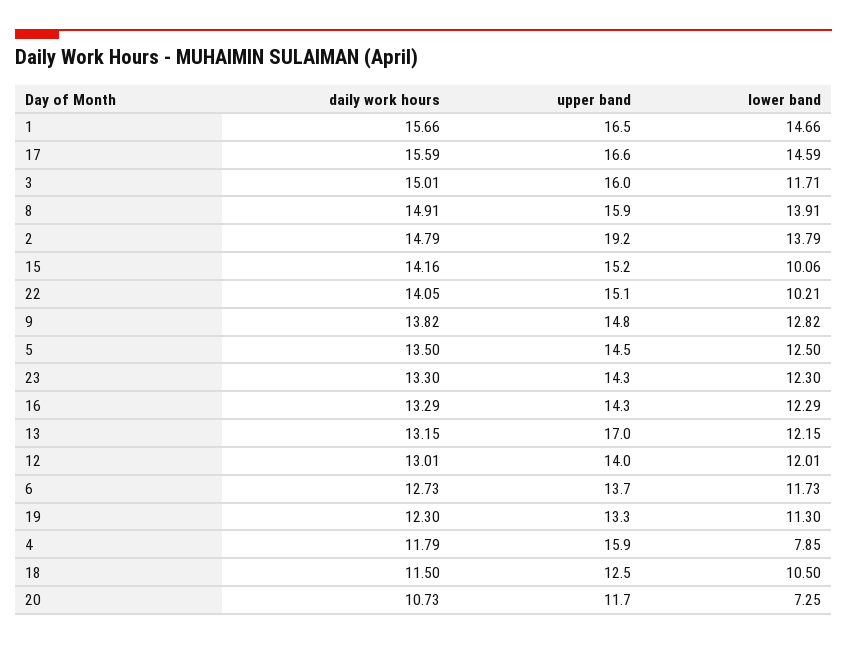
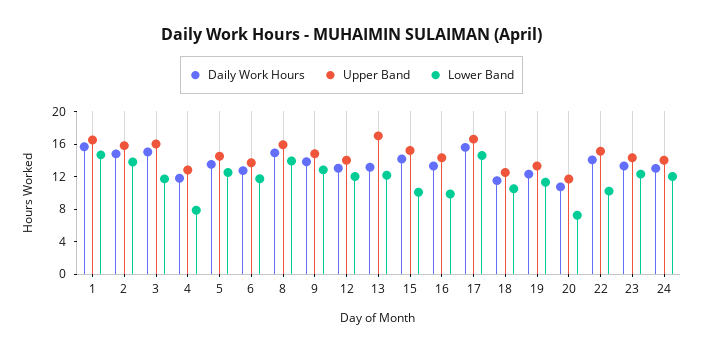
  {
    "daily work hours": {
      "1": 15.66,
      "17": 15.59,
      "3": 15.01,
      "8": 14.91,
      "2": 14.79,
      "15": 14.16,
      "22": 14.05,
      "9": 13.82,
      "5": 13.5,
      "23": 13.3,
      "16": 13.29,
      "13": 13.15,
      "12": 13.01,
      "6": 12.73,
      "19": 12.3,
      "4": 11.79,
      "18": 11.5,
-     "20": 10.73
+     "20": 10.73,
+     "24": 13
    },
    "upper band": {
      "1": 16.5,
      "17": 16.6,
      "3": 16,
      "8": 15.9,
-     "2": 19.2,
+     "2": 16,
      "15": 15.2,
      "22": 15.1,
      "9": 14.8,
      "5": 14.5,
      "23": 14.3,
      "16": 14.3,
      "13": 17,
      "12": 14,
      "6": 13.7,
      "19": 13.3,
-     "4": 15.9,
+     "4": 13,
      "18": 12.5,
-     "20": 11.7
+     "20": 11.7,
+     "24": 14
    },
    "lower band": {
      "1": 14.66,
      "17": 14.59,
      "3": 11.71,
      "8": 13.91,
      "2": 13.79,
      "15": 10.06,
      "22": 10.21,
      "9": 12.82,
      "5": 12.5,
      "23": 12.3,
-     "16": 12.29,
+     "16": 10,
      "13": 12.15,
      "12": 12.01,
      "6": 11.73,
      "19": 11.3,
      "4": 7.85,
      "18": 10.5,
-     "20": 7.25
+     "20": 7.25,
+     "24": 12
    }
  }

